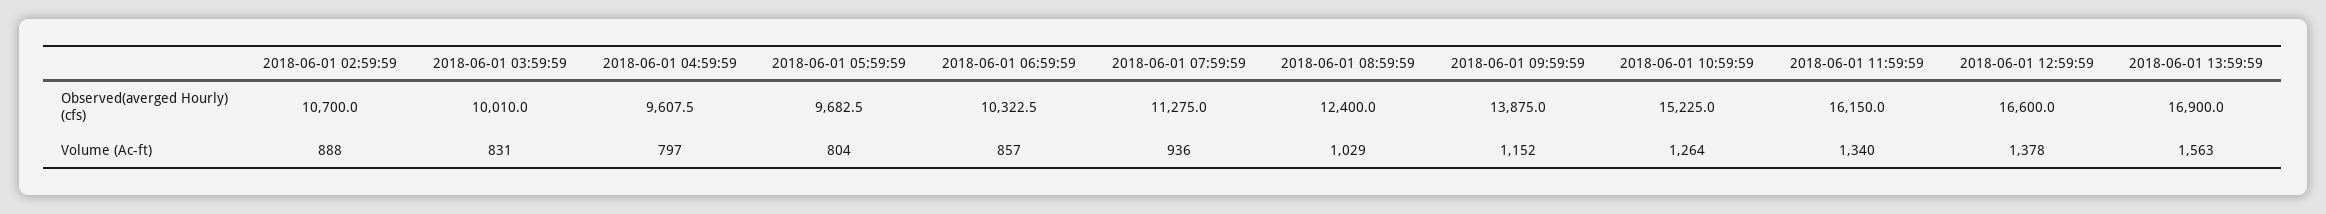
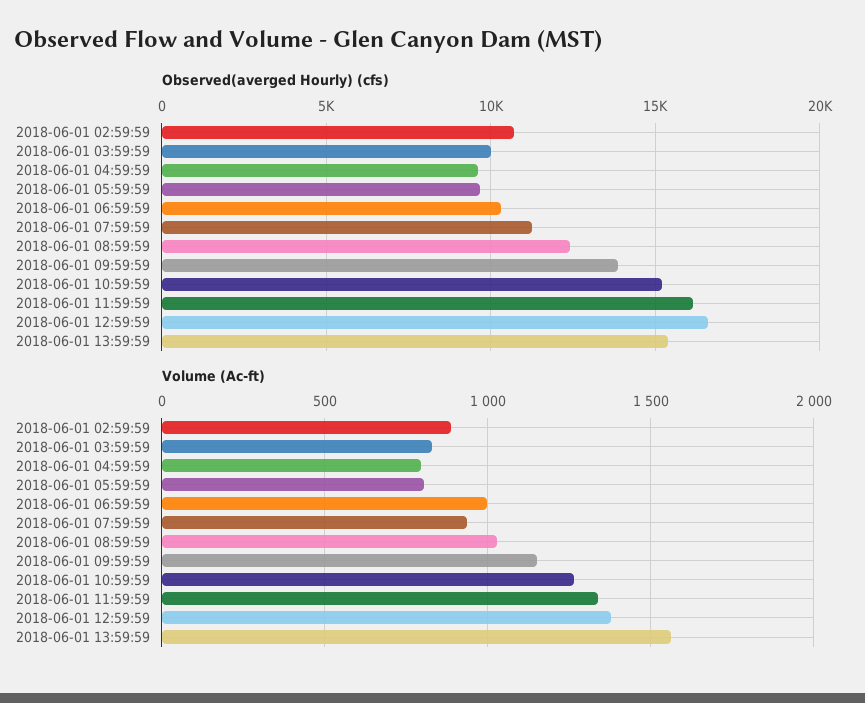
  {
    "Observed(averged Hourly) (cfs)": {
      "2018-06-01 02:59:59": 10700,
      "2018-06-01 03:59:59": 10010,
      "2018-06-01 04:59:59": 9607.5,
      "2018-06-01 05:59:59": 9682.5,
      "2018-06-01 06:59:59": 10322.5,
      "2018-06-01 07:59:59": 11275,
      "2018-06-01 08:59:59": 12400,
      "2018-06-01 09:59:59": 13875,
      "2018-06-01 10:59:59": 15225,
      "2018-06-01 11:59:59": 16150,
      "2018-06-01 12:59:59": 16600,
-     "2018-06-01 13:59:59": 16900
+     "2018-06-01 13:59:59": 15500
    },
    "Volume (Ac-ft)": {
      "2018-06-01 02:59:59": 888,
      "2018-06-01 03:59:59": 831,
      "2018-06-01 04:59:59": 797,
      "2018-06-01 05:59:59": 804,
-     "2018-06-01 06:59:59": 857,
+     "2018-06-01 06:59:59": 1000,
      "2018-06-01 07:59:59": 936,
      "2018-06-01 08:59:59": 1029,
      "2018-06-01 09:59:59": 1152,
      "2018-06-01 10:59:59": 1264,
      "2018-06-01 11:59:59": 1340,
      "2018-06-01 12:59:59": 1378,
      "2018-06-01 13:59:59": 1563
    }
  }

